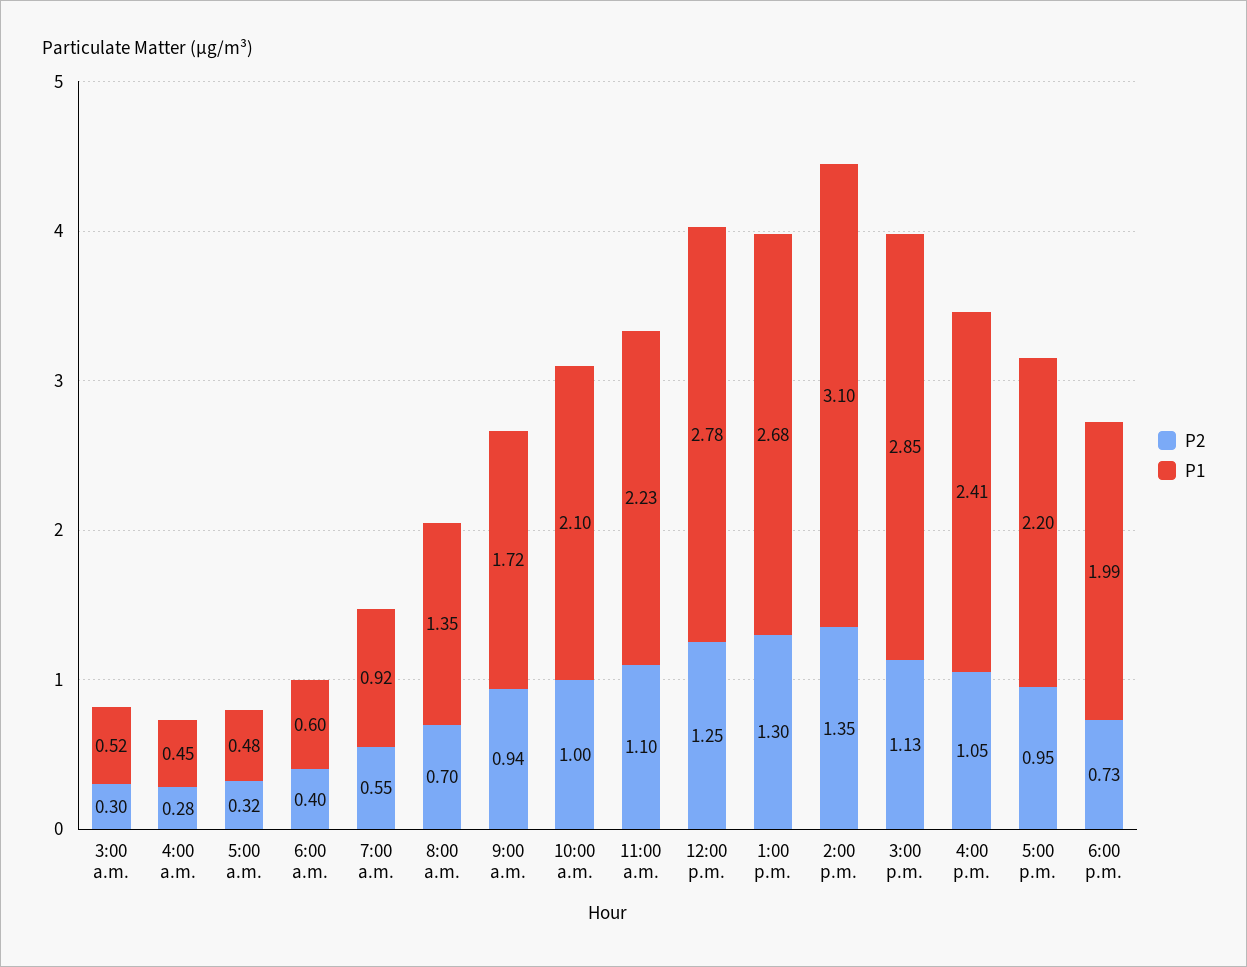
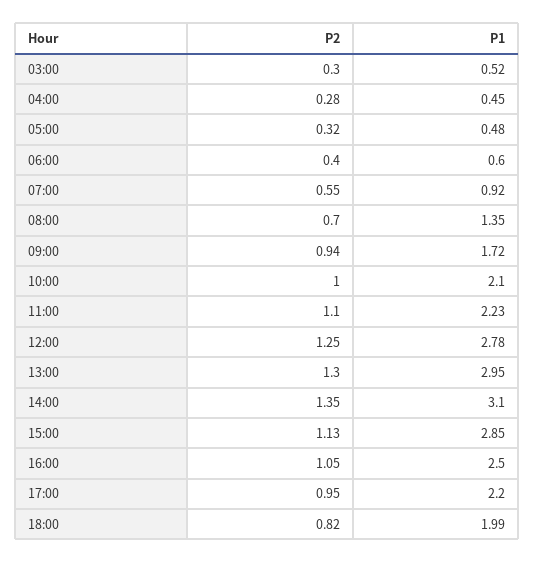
  {
    "P2": {
      "3:00 a.m.": 0.3,
      "4:00 a.m.": 0.28,
      "5:00 a.m.": 0.32,
      "6:00 a.m.": 0.4,
      "7:00 a.m.": 0.55,
      "8:00 a.m.": 0.7,
      "9:00 a.m.": 0.94,
      "10:00 a.m.": 1,
      "11:00 a.m.": 1.1,
      "12:00 p.m.": 1.25,
      "1:00 p.m.": 1.3,
      "2:00 p.m.": 1.35,
      "3:00 p.m.": 1.13,
      "4:00 p.m.": 1.05,
      "5:00 p.m.": 0.95,
-     "6:00 p.m.": 0.73
+     "6:00 p.m.": 0.82
    },
    "P1": {
      "3:00 a.m.": 0.52,
      "4:00 a.m.": 0.45,
      "5:00 a.m.": 0.48,
      "6:00 a.m.": 0.6,
      "7:00 a.m.": 0.92,
      "8:00 a.m.": 1.35,
      "9:00 a.m.": 1.72,
      "10:00 a.m.": 2.1,
      "11:00 a.m.": 2.23,
      "12:00 p.m.": 2.78,
-     "1:00 p.m.": 2.68,
+     "1:00 p.m.": 2.95,
      "2:00 p.m.": 3.1,
      "3:00 p.m.": 2.85,
-     "4:00 p.m.": 2.41,
+     "4:00 p.m.": 2.5,
      "5:00 p.m.": 2.2,
      "6:00 p.m.": 1.99
    }
  }

